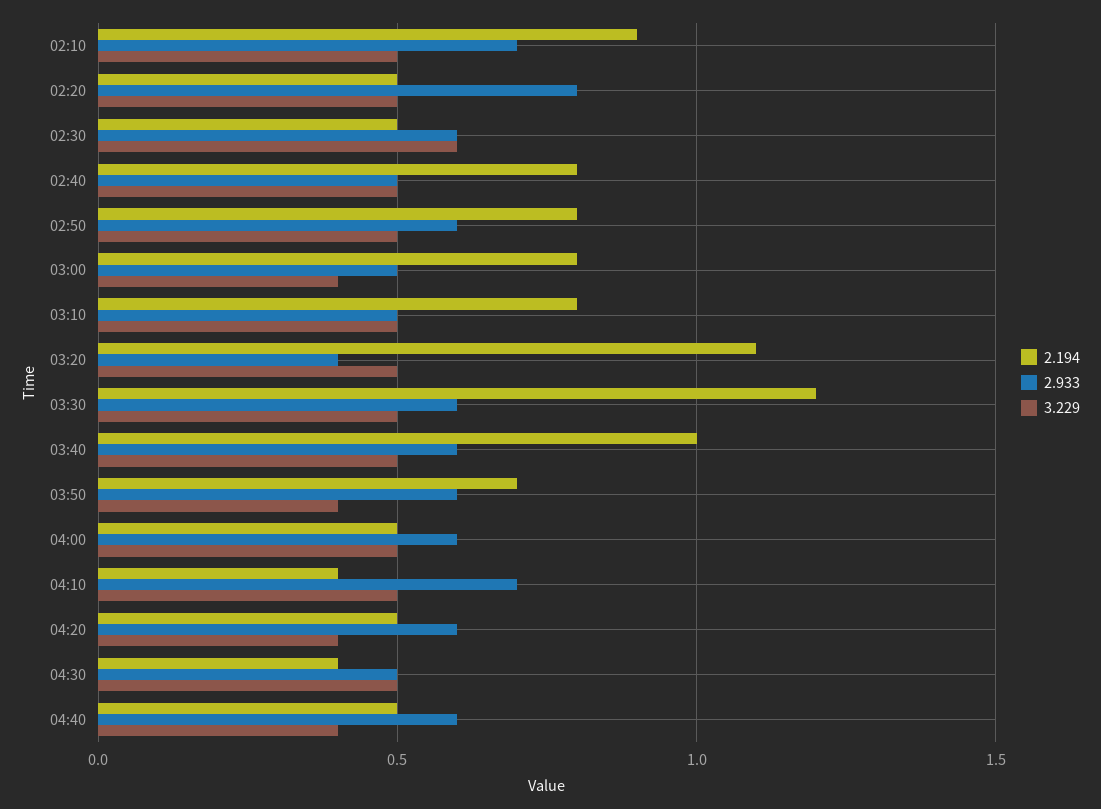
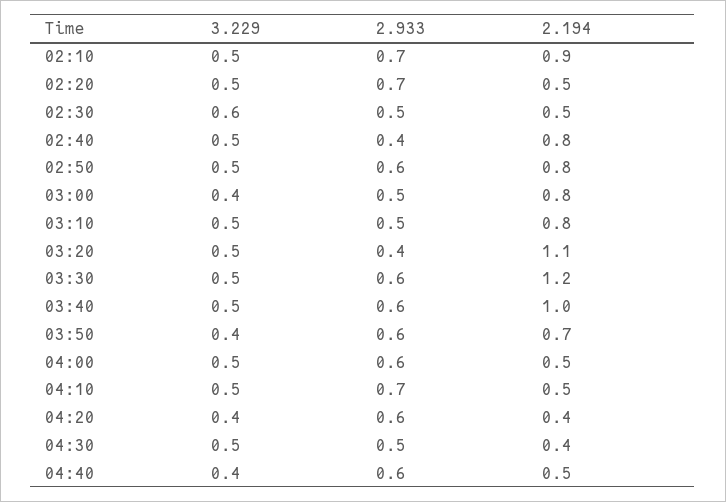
  {
    "2.194": {
      "02:10": 0.9,
      "02:20": 0.5,
      "02:30": 0.5,
      "02:40": 0.8,
      "02:50": 0.8,
      "03:00": 0.8,
      "03:10": 0.8,
      "03:20": 1.1,
      "03:30": 1.2,
      "03:40": 1,
      "03:50": 0.7,
      "04:00": 0.5,
-     "04:10": 0.4,
+     "04:10": 0.5,
-     "04:20": 0.5,
+     "04:20": 0.4,
      "04:30": 0.4,
      "04:40": 0.5
    },
    "2.933": {
      "02:10": 0.7,
-     "02:20": 0.8,
+     "02:20": 0.7,
-     "02:30": 0.6,
+     "02:30": 0.5,
-     "02:40": 0.5,
+     "02:40": 0.4,
      "02:50": 0.6,
      "03:00": 0.5,
      "03:10": 0.5,
      "03:20": 0.4,
      "03:30": 0.6,
      "03:40": 0.6,
      "03:50": 0.6,
      "04:00": 0.6,
      "04:10": 0.7,
      "04:20": 0.6,
      "04:30": 0.5,
      "04:40": 0.6
    },
    "3.229": {
      "02:10": 0.5,
      "02:20": 0.5,
      "02:30": 0.6,
      "02:40": 0.5,
      "02:50": 0.5,
      "03:00": 0.4,
      "03:10": 0.5,
      "03:20": 0.5,
      "03:30": 0.5,
      "03:40": 0.5,
      "03:50": 0.4,
      "04:00": 0.5,
      "04:10": 0.5,
      "04:20": 0.4,
      "04:30": 0.5,
      "04:40": 0.4
    }
  }

